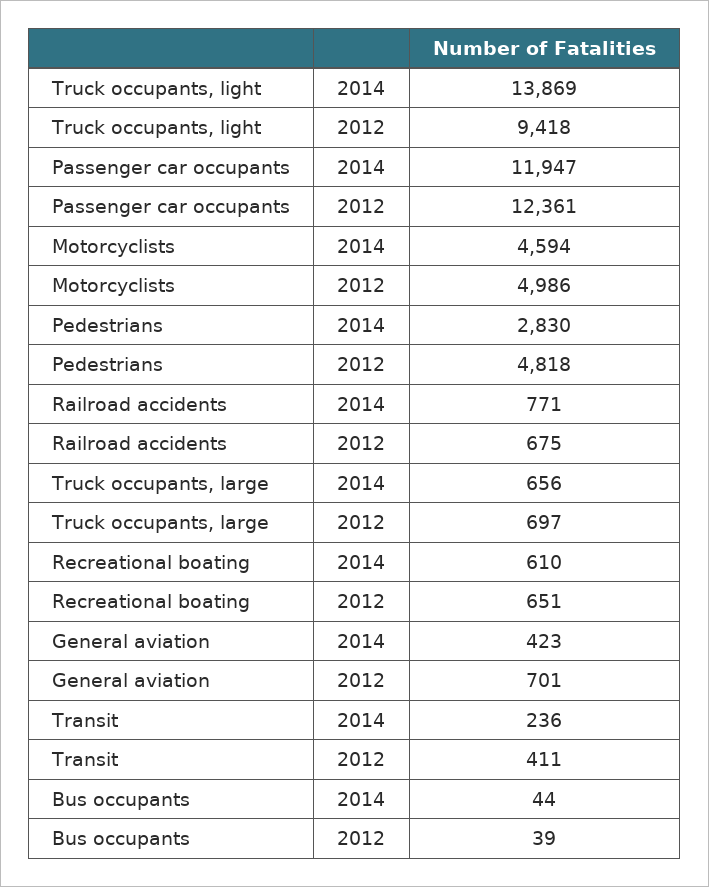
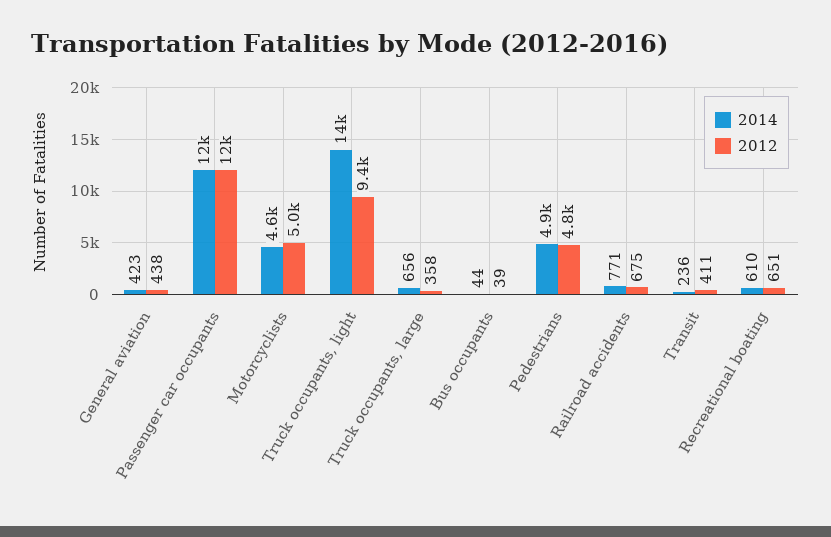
  {
    "2014": {
      "Truck occupants, light": 13869,
      "Passenger car occupants": 11947,
      "Motorcyclists": 4594,
-     "Pedestrians": 2830,
+     "Pedestrians": 4900,
      "Railroad accidents": 771,
      "Truck occupants, large": 656,
      "Recreational boating": 610,
      "General aviation": 423,
      "Transit": 236,
      "Bus occupants": 44
    },
    "2012": {
      "Truck occupants, light": 9418,
      "Passenger car occupants": 12361,
      "Motorcyclists": 4986,
      "Pedestrians": 4818,
      "Railroad accidents": 675,
-     "Truck occupants, large": 697,
+     "Truck occupants, large": 358,
      "Recreational boating": 651,
-     "General aviation": 701,
+     "General aviation": 438,
      "Transit": 411,
      "Bus occupants": 39
    }
  }

